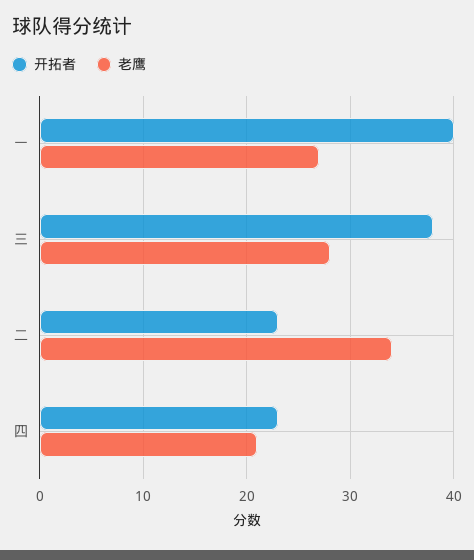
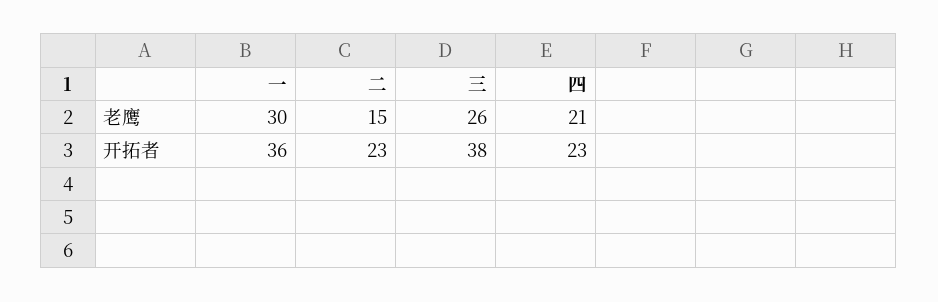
  {
    "开拓者": {
-     "一": 40,
+     "一": 36,
      "三": 38,
      "二": 23,
      "四": 23
    },
    "老鹰": {
-     "一": 27,
+     "一": 30,
-     "三": 28,
+     "三": 26,
-     "二": 34,
+     "二": 15,
      "四": 21
    }
  }

